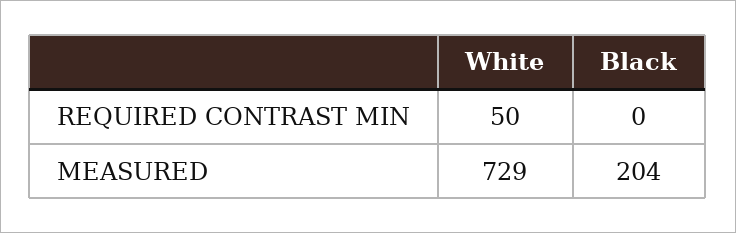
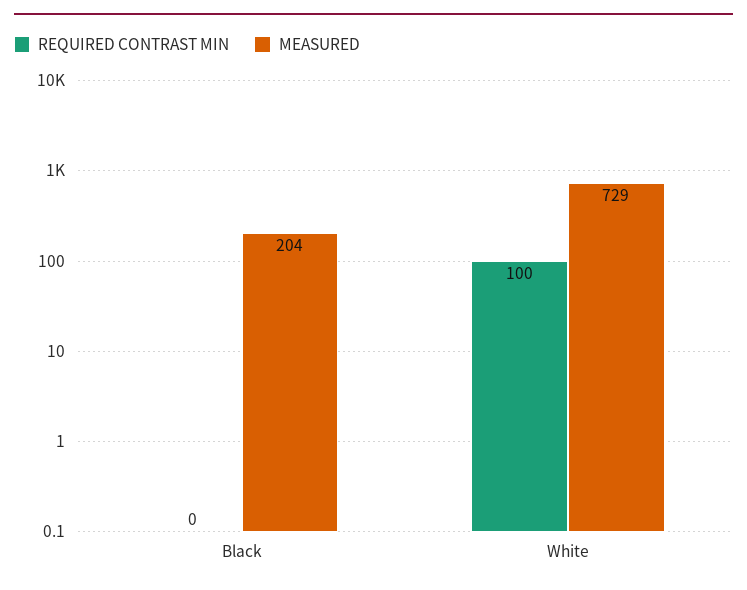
  {
    "REQUIRED CONTRAST MIN": {
-     "White": 50,
+     "White": 100,
      "Black": 0
    },
    "MEASURED": {
      "White": 729,
      "Black": 204
    }
  }

